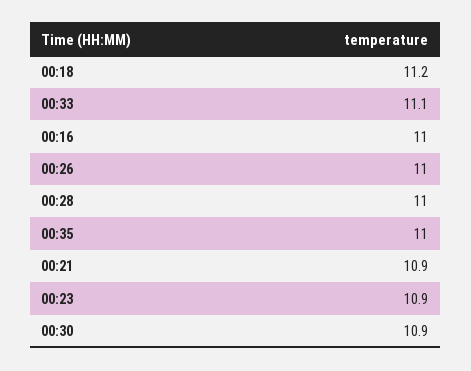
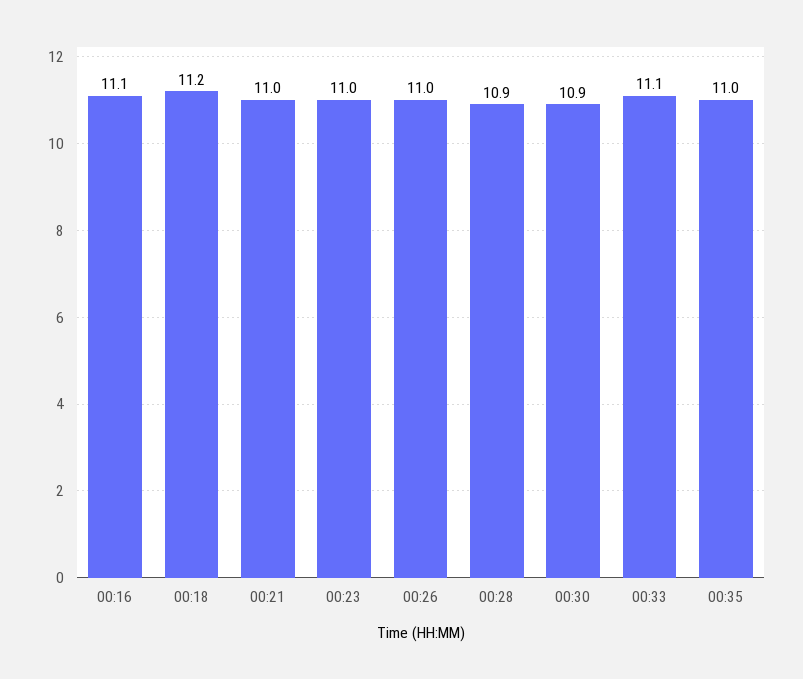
  {
    "00:18": 11.2,
    "00:33": 11.1,
-   "00:16": 11,
+   "00:16": 11.1,
    "00:26": 11,
-   "00:28": 11,
+   "00:28": 10.9,
    "00:35": 11,
-   "00:21": 10.9,
+   "00:21": 11,
-   "00:23": 10.9,
+   "00:23": 11,
    "00:30": 10.9
  }

